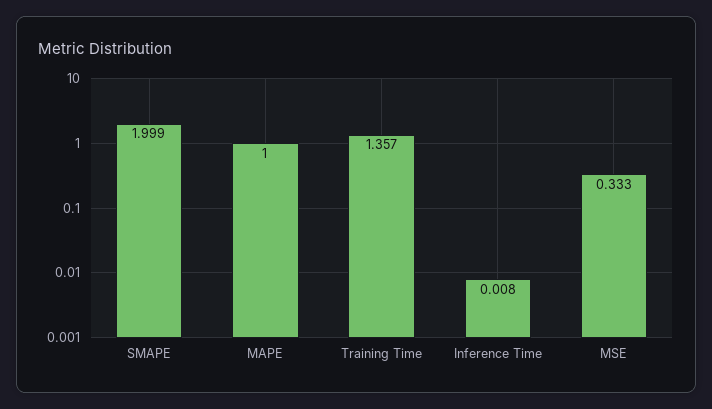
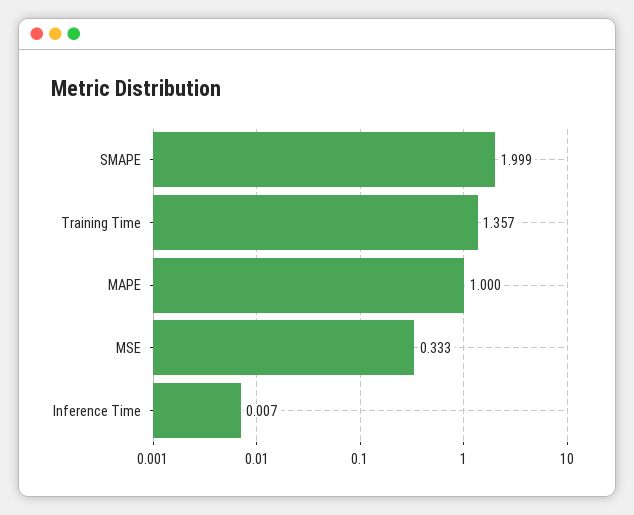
  {
    "SMAPE": 1.999,
    "MAPE": 1,
    "Training Time": 1.357,
-   "Inference Time": 0.008,
+   "Inference Time": 0.007,
    "MSE": 0.333
  }

